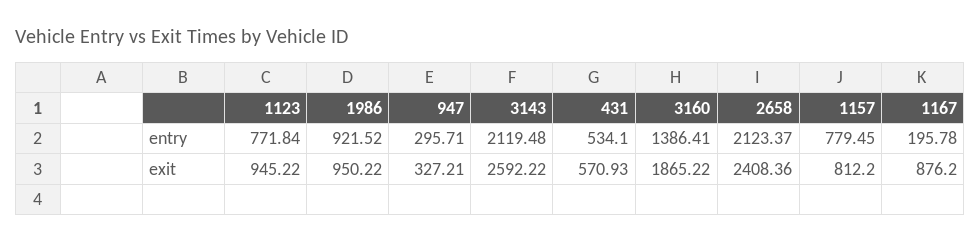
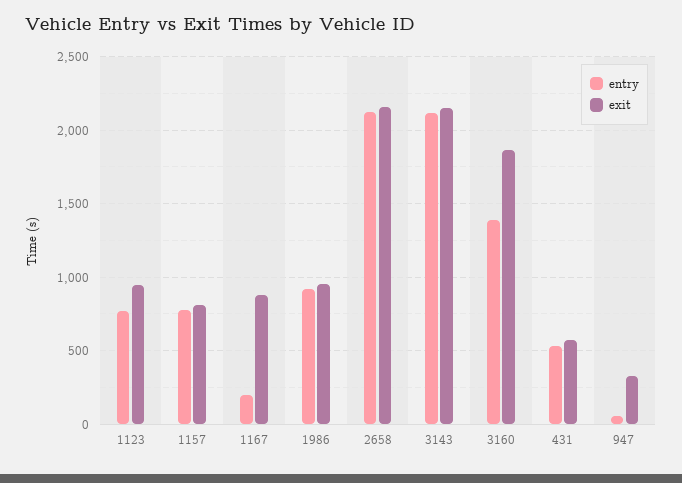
  {
    "entry": {
      "1123": 771.84,
      "1986": 921.52,
-     "947": 295.71,
+     "947": 50,
      "3143": 2119.48,
      "431": 534.1,
      "3160": 1386.41,
      "2658": 2123.37,
      "1157": 779.45,
      "1167": 195.78
    },
    "exit": {
      "1123": 945.22,
      "1986": 950.22,
      "947": 327.21,
-     "3143": 2592.22,
+     "3143": 2150,
      "431": 570.93,
      "3160": 1865.22,
-     "2658": 2408.36,
+     "2658": 2150,
      "1157": 812.2,
      "1167": 876.2
    }
  }

